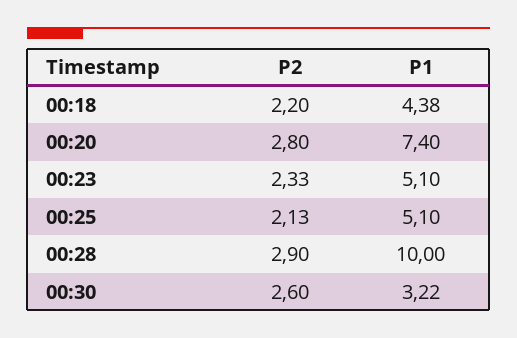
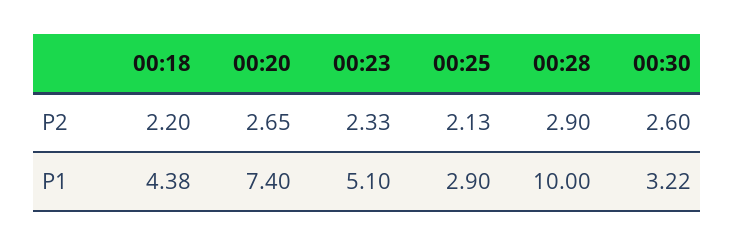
  {
    "P2": {
      "00:18": 2.2,
-     "00:20": 2.8,
+     "00:20": 2.65,
      "00:23": 2.33,
      "00:25": 2.13,
      "00:28": 2.9,
      "00:30": 2.6
    },
    "P1": {
      "00:18": 4.38,
      "00:20": 7.4,
      "00:23": 5.1,
-     "00:25": 5.1,
+     "00:25": 2.9,
      "00:28": 10,
      "00:30": 3.22
    }
  }

